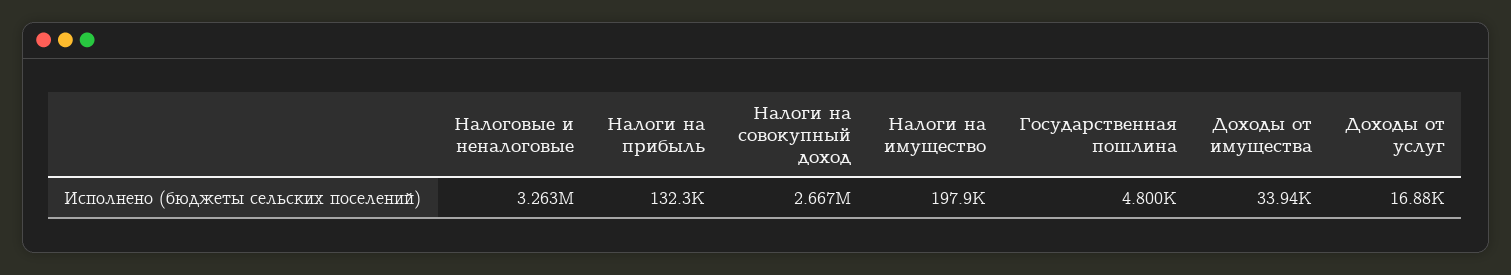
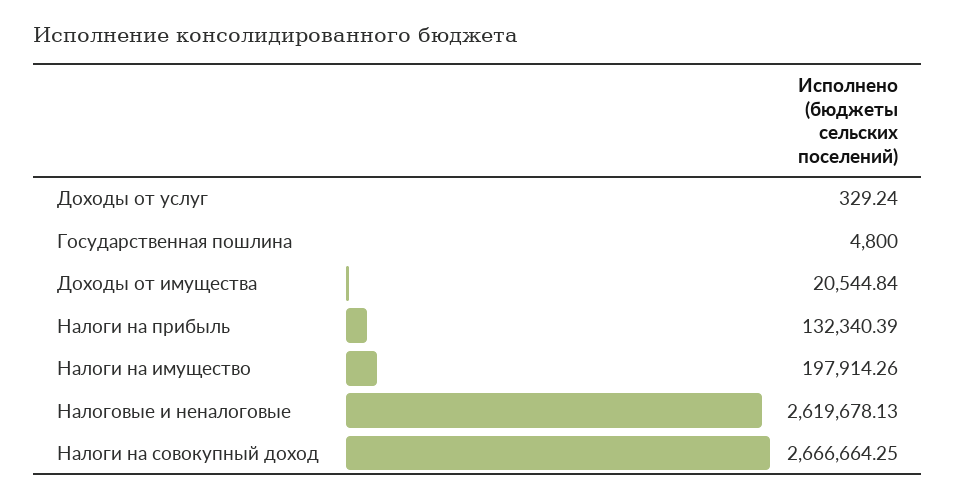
  {
-   "Налоговые и неналоговые": 3263000,
+   "Налоговые и неналоговые": 2619678.13,
    "Налоги на прибыль": 132340.39,
    "Налоги на совокупный доход": 2666664.25,
    "Налоги на имущество": 197914.26,
    "Государственная пошлина": 4800,
-   "Доходы от имущества": 33940,
+   "Доходы от имущества": 20544.84,
-   "Доходы от услуг": 16880
+   "Доходы от услуг": 329.24
  }

